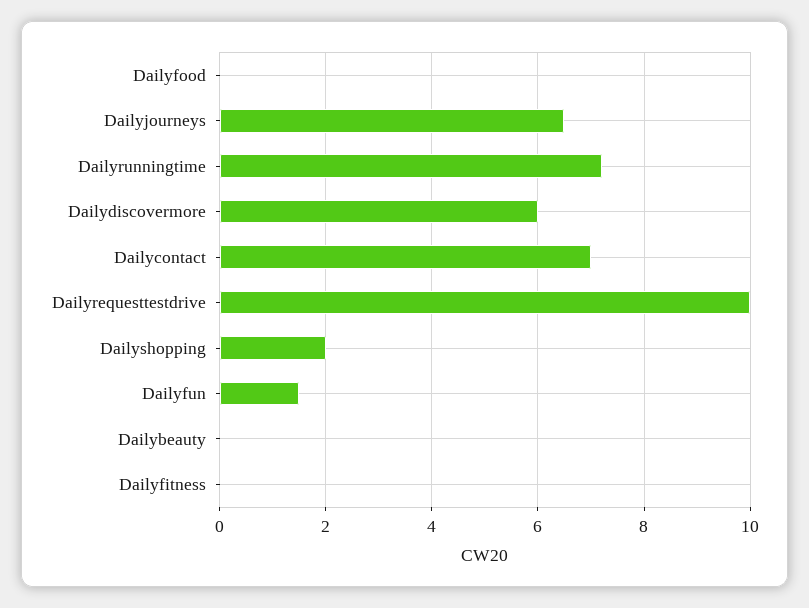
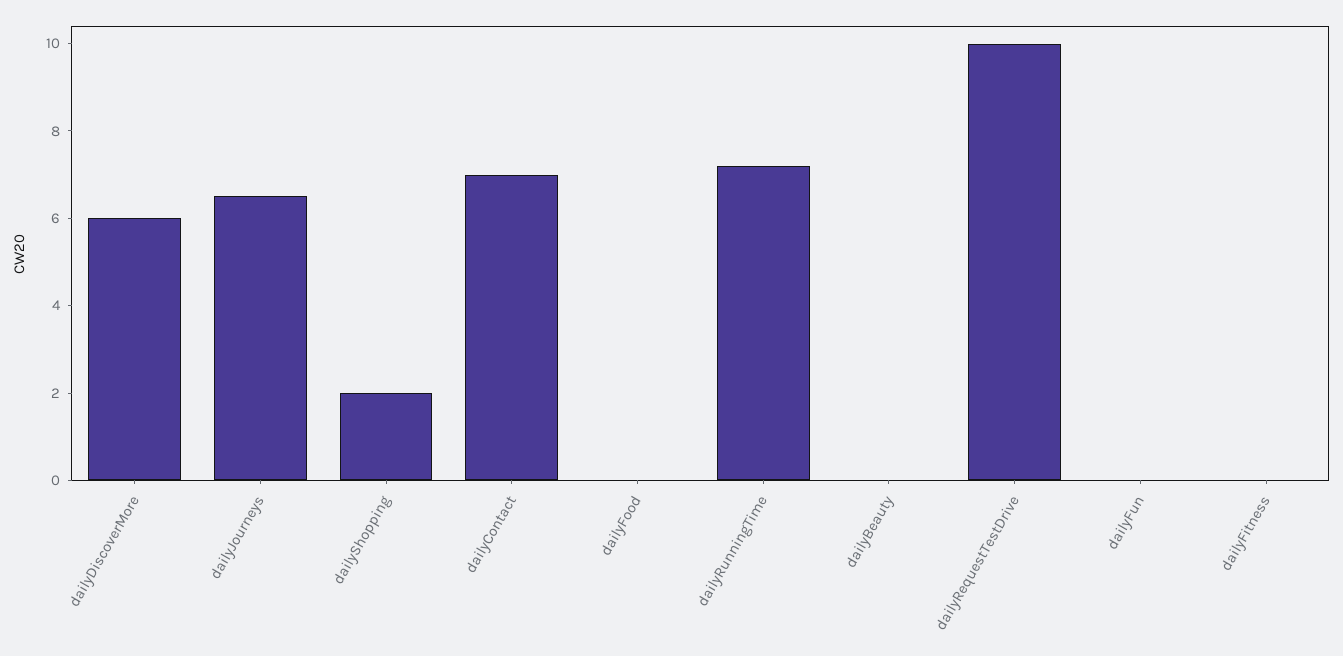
  {
    "Dailyfood": 0,
    "Dailyjourneys": 6.5,
    "Dailyrunningtime": 7,
    "Dailydiscovermore": 6,
    "Dailycontact": 7,
    "Dailyrequesttestdrive": 10,
    "Dailyshopping": 2,
-   "Dailyfun": 1.5,
+   "Dailyfun": 0,
    "Dailybeauty": 0,
    "Dailyfitness": 0
  }

